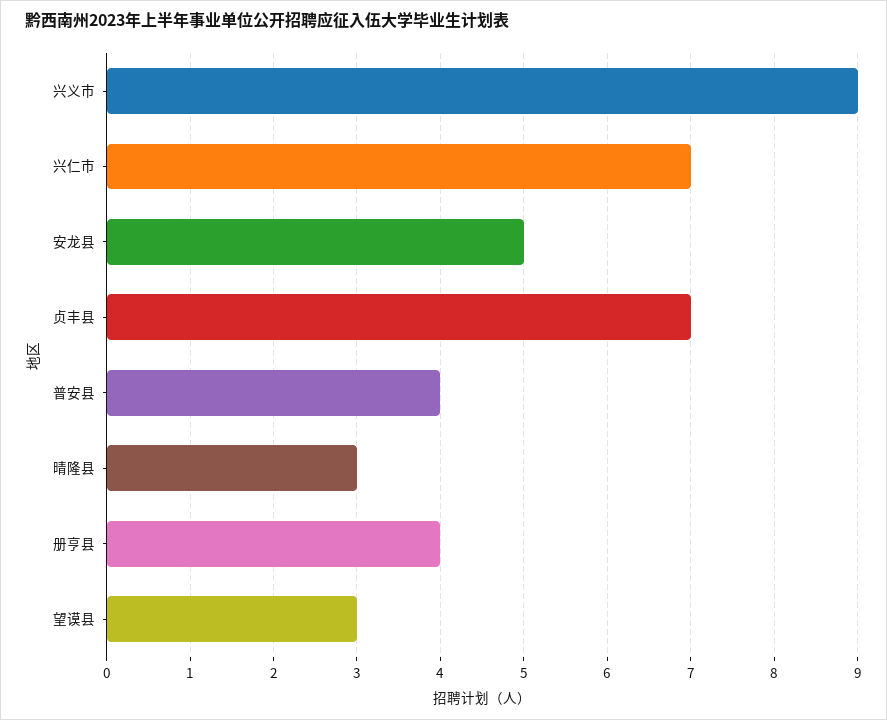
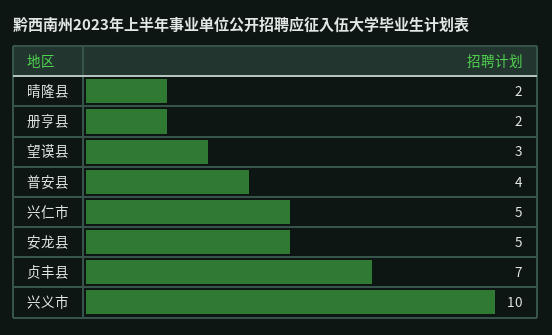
  {
-   "兴义市": 9,
+   "兴义市": 10,
-   "兴仁市": 7,
+   "兴仁市": 5,
    "安龙县": 5,
    "贞丰县": 7,
    "普安县": 4,
-   "晴隆县": 3,
+   "晴隆县": 2,
-   "册亨县": 4,
+   "册亨县": 2,
    "望谟县": 3
  }

